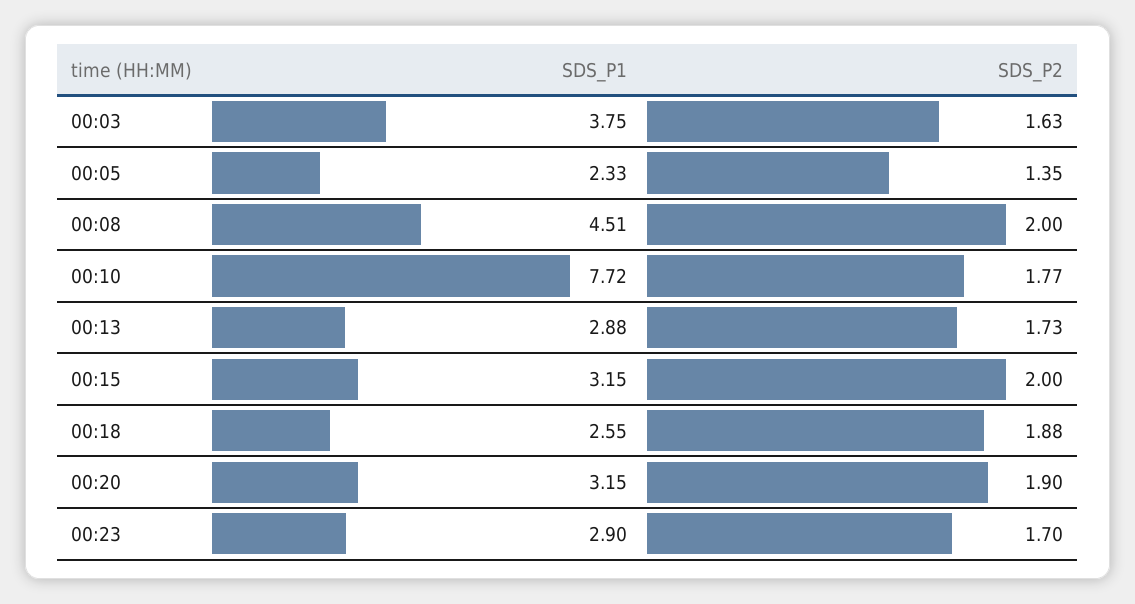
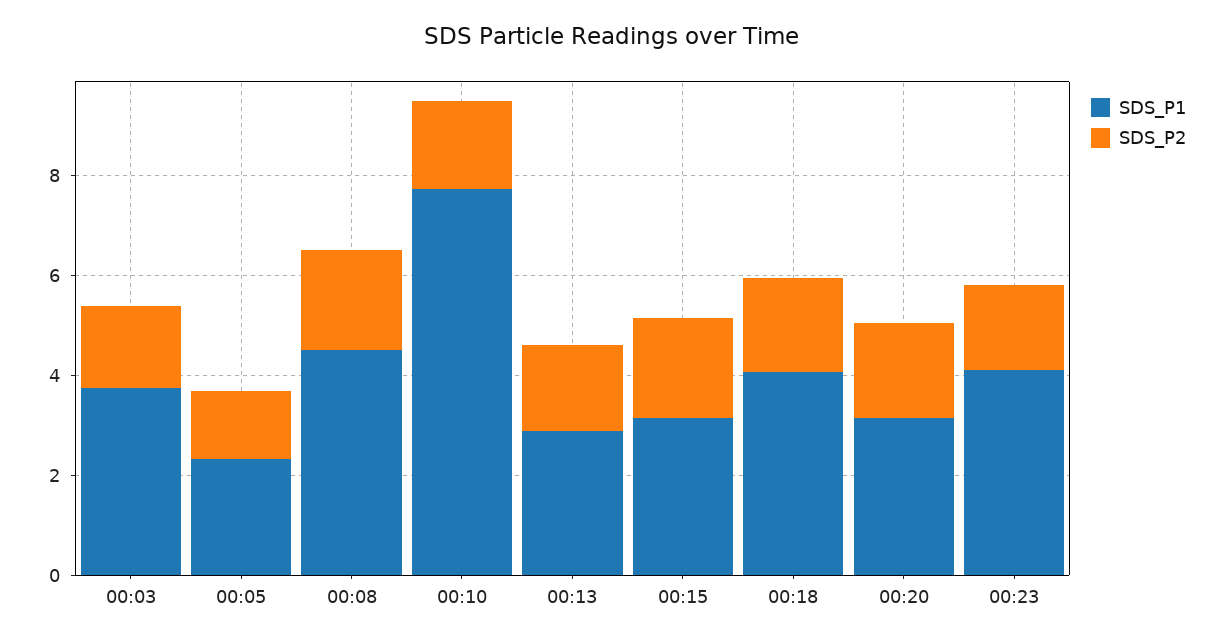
  {
    "SDS_P1": {
      "00:03": 3.75,
      "00:05": 2.33,
      "00:08": 4.51,
      "00:10": 7.72,
      "00:13": 2.88,
      "00:15": 3.15,
-     "00:18": 2.55,
+     "00:18": 4,
      "00:20": 3.15,
-     "00:23": 2.9
+     "00:23": 4
    },
    "SDS_P2": {
      "00:03": 1.63,
      "00:05": 1.35,
      "00:08": 2,
      "00:10": 1.77,
      "00:13": 1.73,
      "00:15": 2,
      "00:18": 1.88,
      "00:20": 1.9,
      "00:23": 1.7
    }
  }

